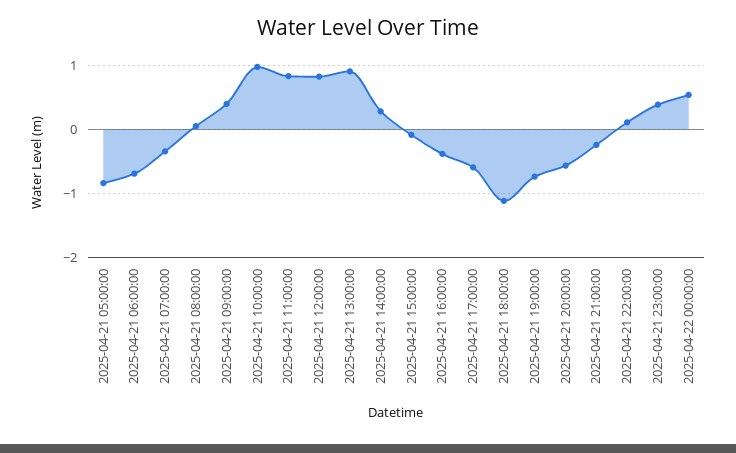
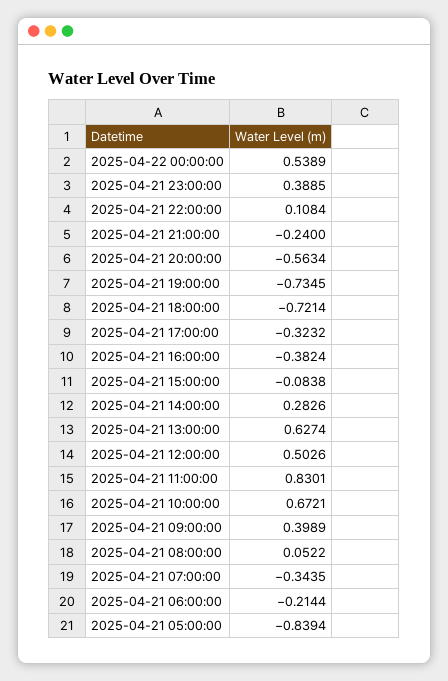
  {
    "2025-04-21 05:00:00": -0.8394,
-   "2025-04-21 06:00:00": -0.7,
+   "2025-04-21 06:00:00": -0.2144,
    "2025-04-21 07:00:00": -0.3435,
    "2025-04-21 08:00:00": 0.0522,
    "2025-04-21 09:00:00": 0.3989,
-   "2025-04-21 10:00:00": 1,
+   "2025-04-21 10:00:00": 0.6721,
    "2025-04-21 11:00:00": 0.8301,
-   "2025-04-21 12:00:00": 0.8,
+   "2025-04-21 12:00:00": 0.5026,
-   "2025-04-21 13:00:00": 0.9,
+   "2025-04-21 13:00:00": 0.6274,
    "2025-04-21 14:00:00": 0.2826,
    "2025-04-21 15:00:00": -0.0838,
    "2025-04-21 16:00:00": -0.3824,
-   "2025-04-21 17:00:00": -0.6,
+   "2025-04-21 17:00:00": -0.3232,
-   "2025-04-21 18:00:00": -1.1,
+   "2025-04-21 18:00:00": -0.7214,
    "2025-04-21 19:00:00": -0.7345,
    "2025-04-21 20:00:00": -0.5634,
    "2025-04-21 21:00:00": -0.24,
    "2025-04-21 22:00:00": 0.1084,
    "2025-04-21 23:00:00": 0.3885,
    "2025-04-22 00:00:00": 0.5389
  }

